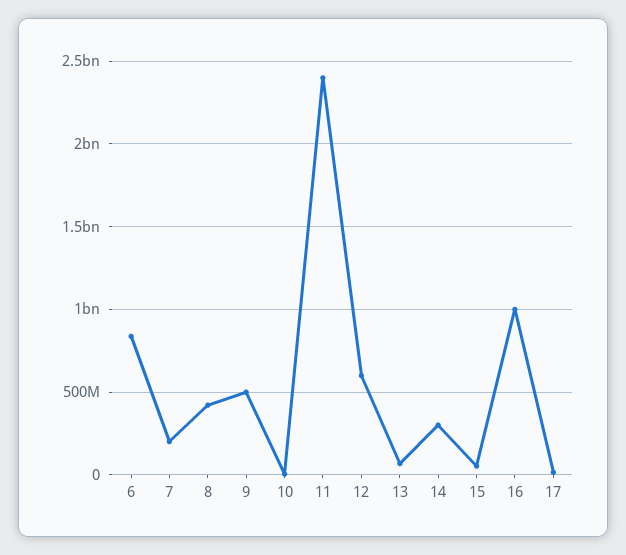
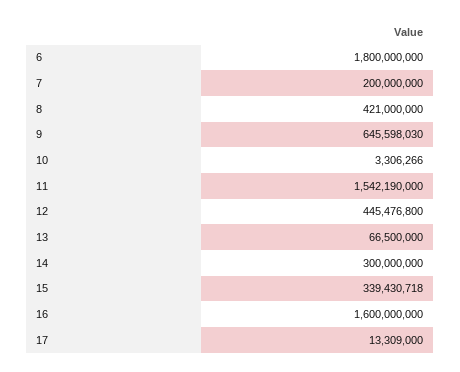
  {
-   "6": 850000000,
+   "6": 1800000000,
    "7": 200000000,
    "8": 421000000,
-   "9": 500000000,
+   "9": 645598030,
    "10": 3306266,
-   "11": 2400000000,
+   "11": 1542190000,
-   "12": 600000000,
+   "12": 445476800,
    "13": 66500000,
    "14": 300000000,
-   "15": 50000000,
+   "15": 339430718,
-   "16": 1000000000,
+   "16": 1600000000,
    "17": 13309000
  }

